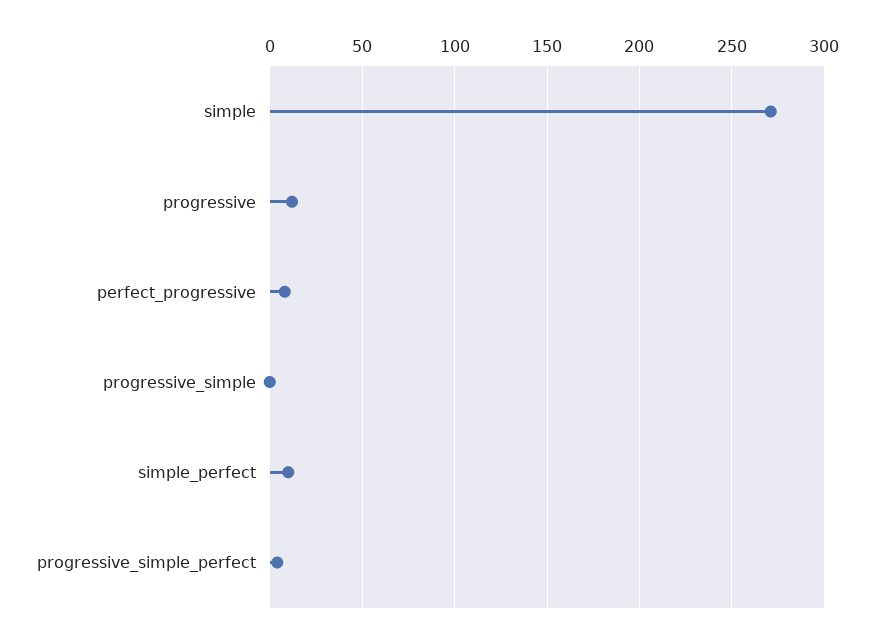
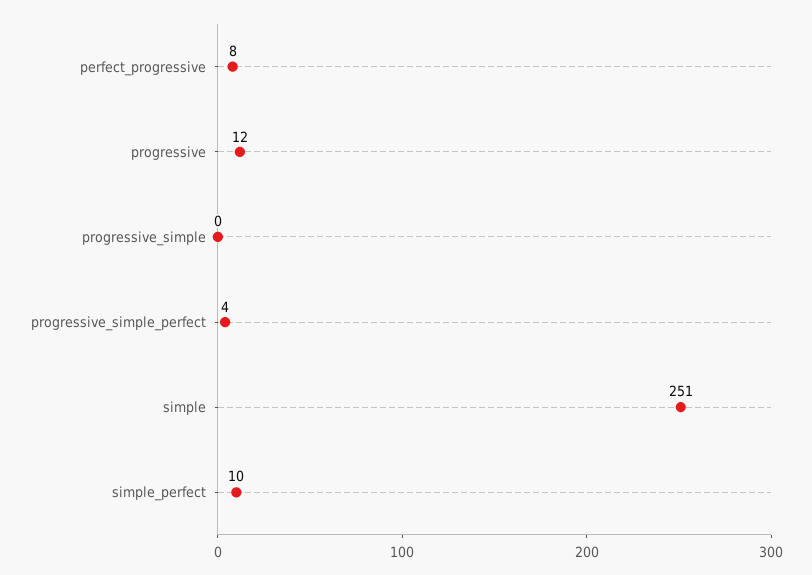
  {
-   "simple": 270,
+   "simple": 251,
    "progressive": 12,
    "perfect_progressive": 8,
    "progressive_simple": 0,
    "simple_perfect": 10,
    "progressive_simple_perfect": 4
  }

